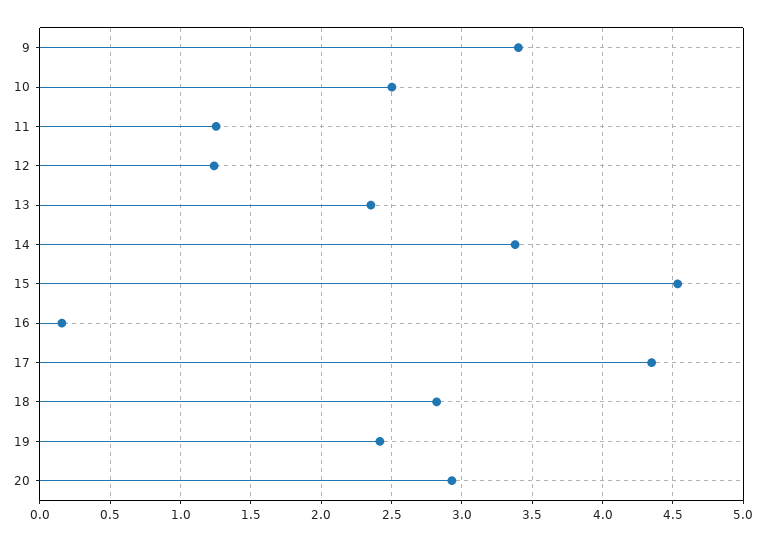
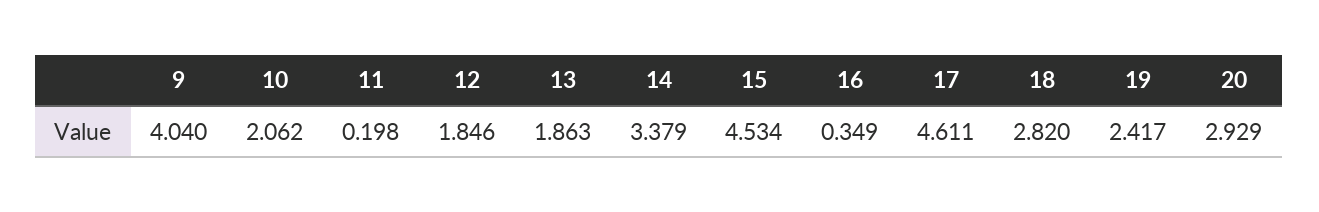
  {
-   "9": 3.4,
+   "9": 4.04,
-   "10": 2.5,
+   "10": 2.062,
-   "11": 1.25,
+   "11": 0.198,
-   "12": 1.25,
+   "12": 1.846,
-   "13": 2.35,
+   "13": 1.863,
    "14": 3.379,
    "15": 4.534,
-   "16": 0.15,
+   "16": 0.349,
-   "17": 4.35,
+   "17": 4.611,
    "18": 2.82,
    "19": 2.417,
    "20": 2.929
  }

